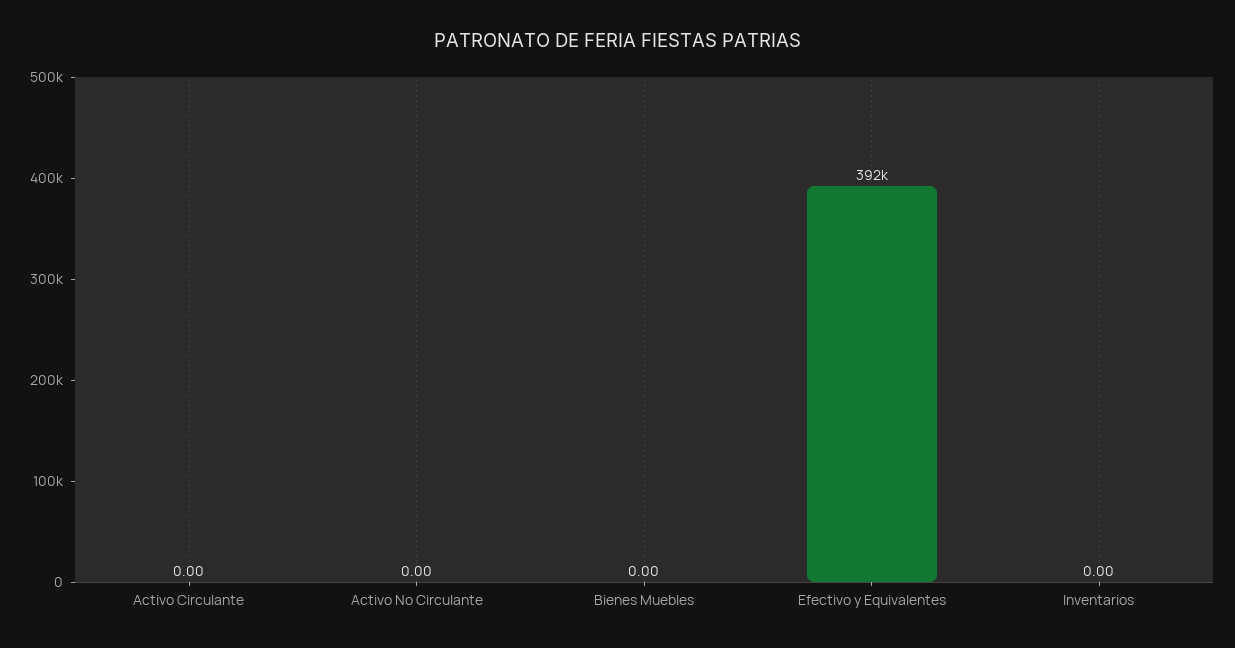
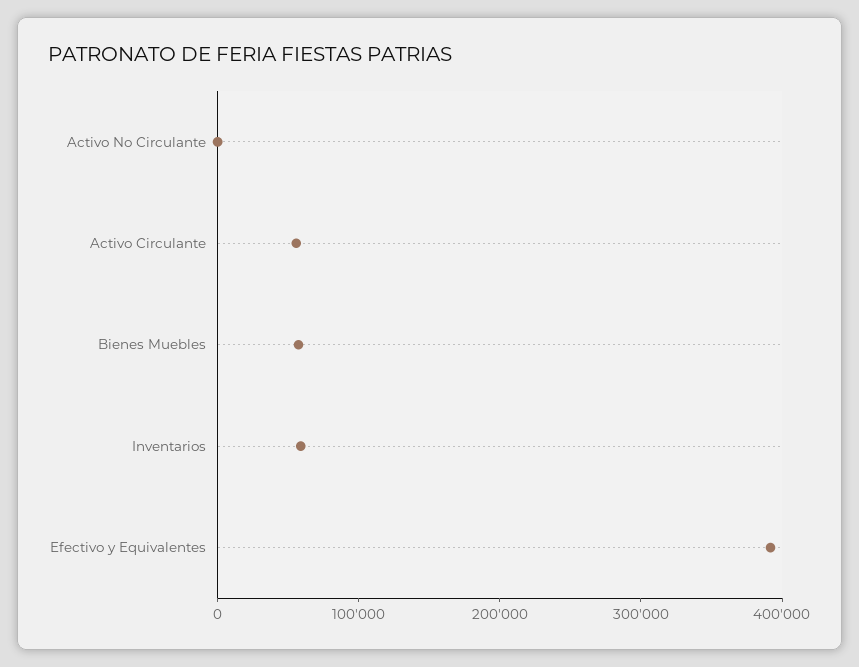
  {
-   "Activo Circulante": 0,
+   "Activo Circulante": 60000,
    "Activo No Circulante": 0,
-   "Bienes Muebles": 0,
+   "Bienes Muebles": 60000,
    "Efectivo y Equivalentes": 392000,
-   "Inventarios": 0
+   "Inventarios": 60000
  }

